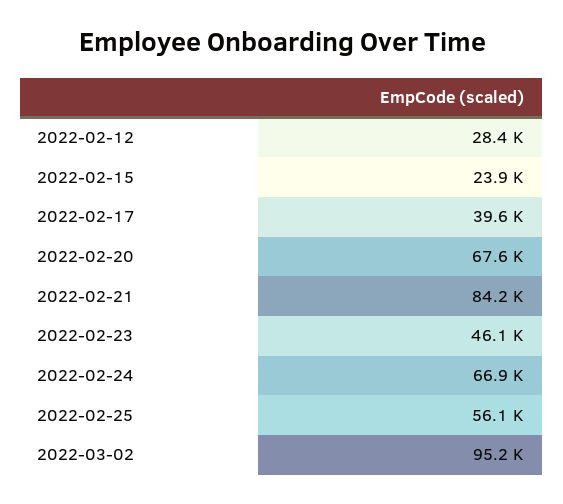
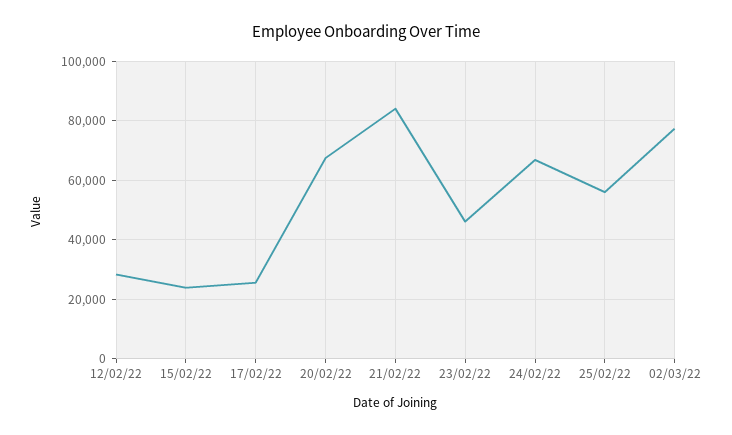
  {
    "2022-02-12": 28400,
    "2022-02-15": 23900,
-   "2022-02-17": 39600,
+   "2022-02-17": 25000,
    "2022-02-20": 67600,
    "2022-02-21": 84200,
    "2022-02-23": 46100,
    "2022-02-24": 66900,
    "2022-02-25": 56100,
-   "2022-03-02": 95200
+   "2022-03-02": 77500
  }

